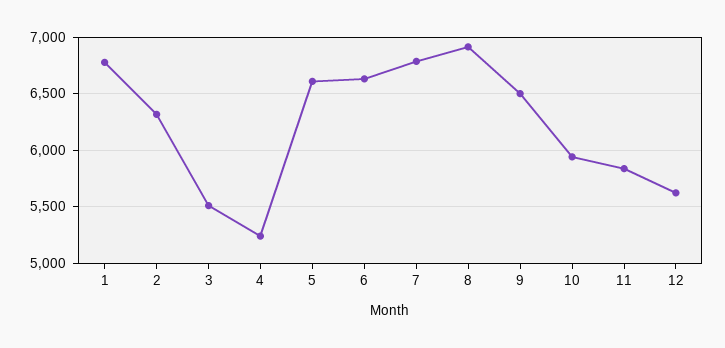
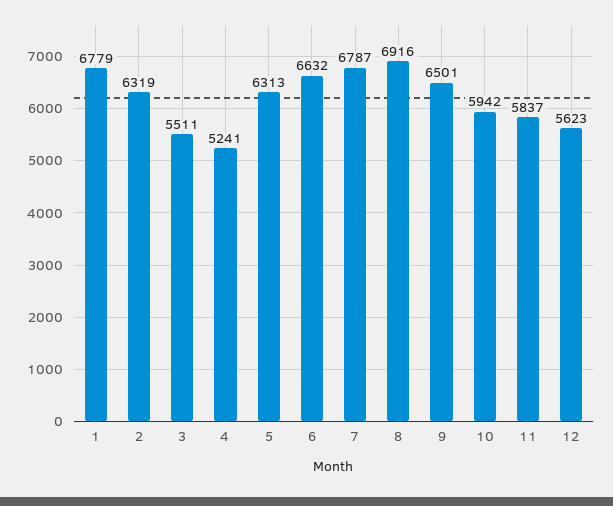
  {
    "1": 6779,
    "2": 6319,
    "3": 5511,
    "4": 5241,
-   "5": 6600,
+   "5": 6313,
    "6": 6632,
    "7": 6787,
    "8": 6916,
    "9": 6501,
    "10": 5942,
    "11": 5837,
    "12": 5623
  }

